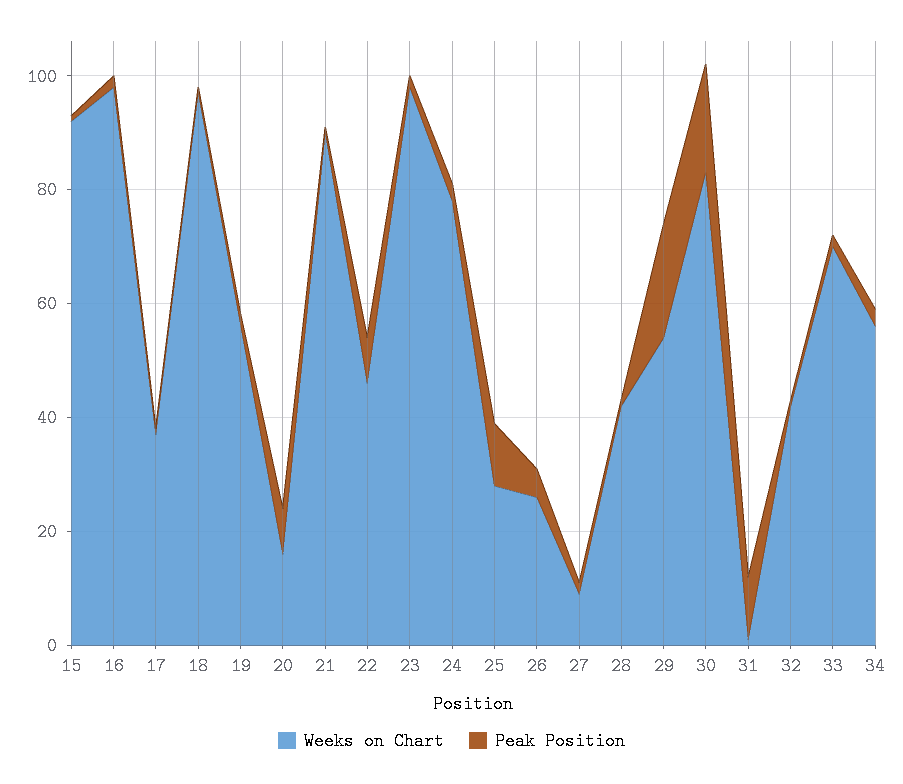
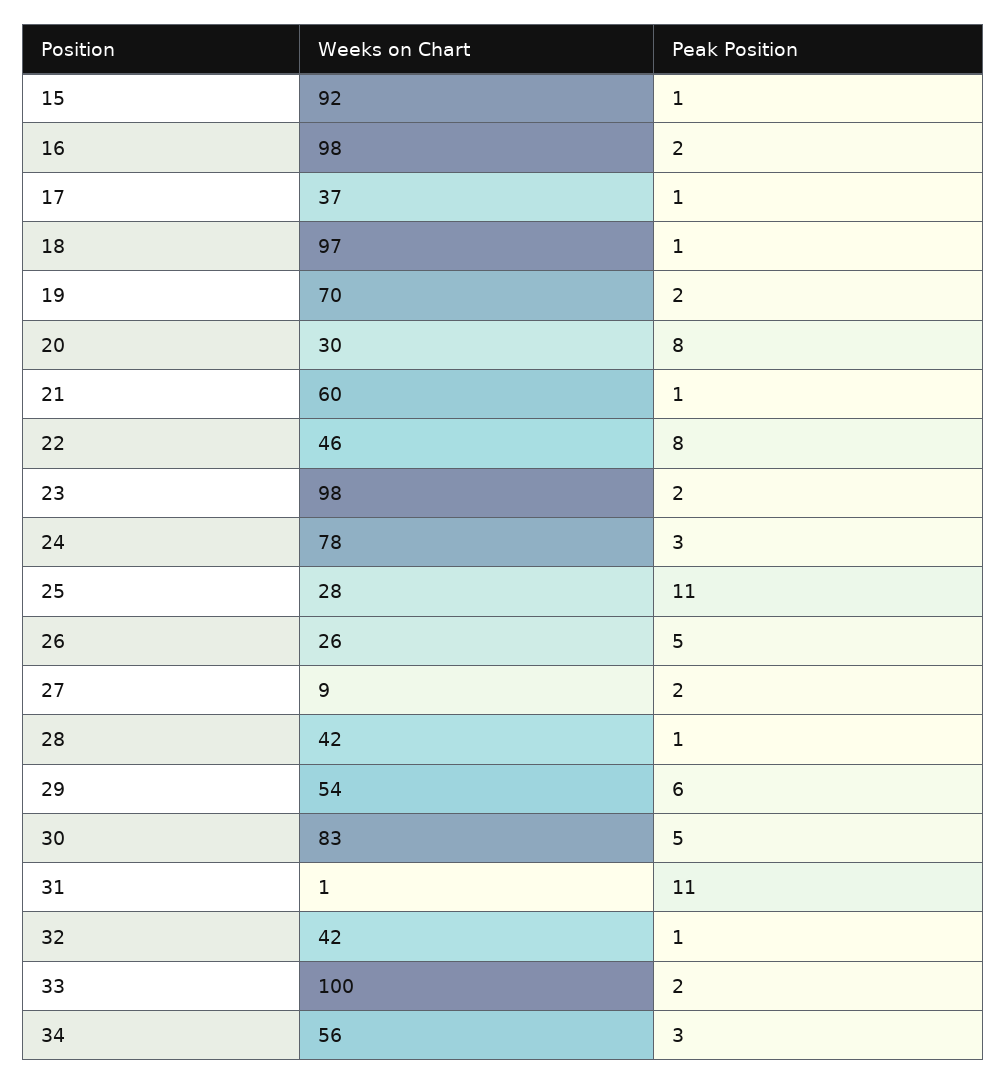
  {
    "Weeks on Chart": {
      "15": 92,
      "16": 98,
      "17": 37,
      "18": 97,
-     "19": 55,
+     "19": 70,
-     "20": 15,
+     "20": 30,
-     "21": 90,
+     "21": 60,
      "22": 46,
      "23": 98,
      "24": 78,
      "25": 28,
      "26": 26,
      "27": 9,
      "28": 42,
      "29": 54,
      "30": 83,
      "31": 1,
      "32": 42,
-     "33": 70,
+     "33": 100,
      "34": 56
    },
    "Peak Position": {
      "15": 1,
      "16": 2,
      "17": 1,
      "18": 1,
      "19": 2,
      "20": 8,
      "21": 1,
      "22": 8,
      "23": 2,
      "24": 3,
      "25": 11,
      "26": 5,
      "27": 2,
      "28": 1,
-     "29": 20,
+     "29": 6,
-     "30": 20,
+     "30": 5,
      "31": 11,
      "32": 1,
      "33": 2,
      "34": 3
    }
  }

